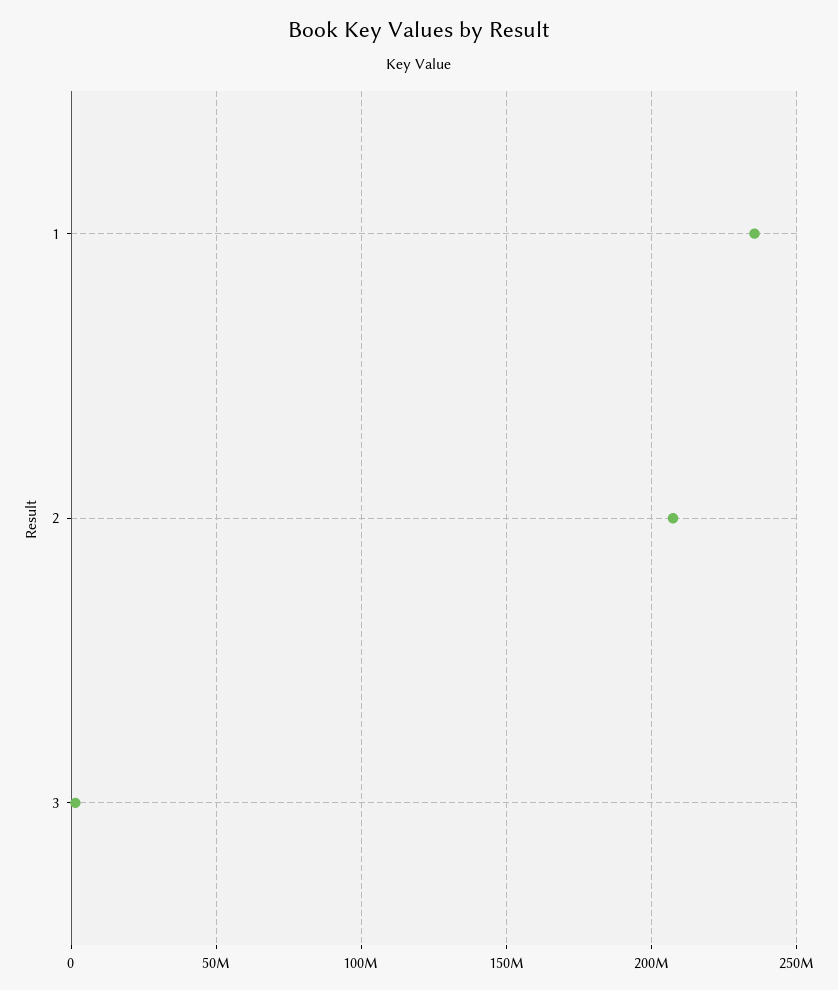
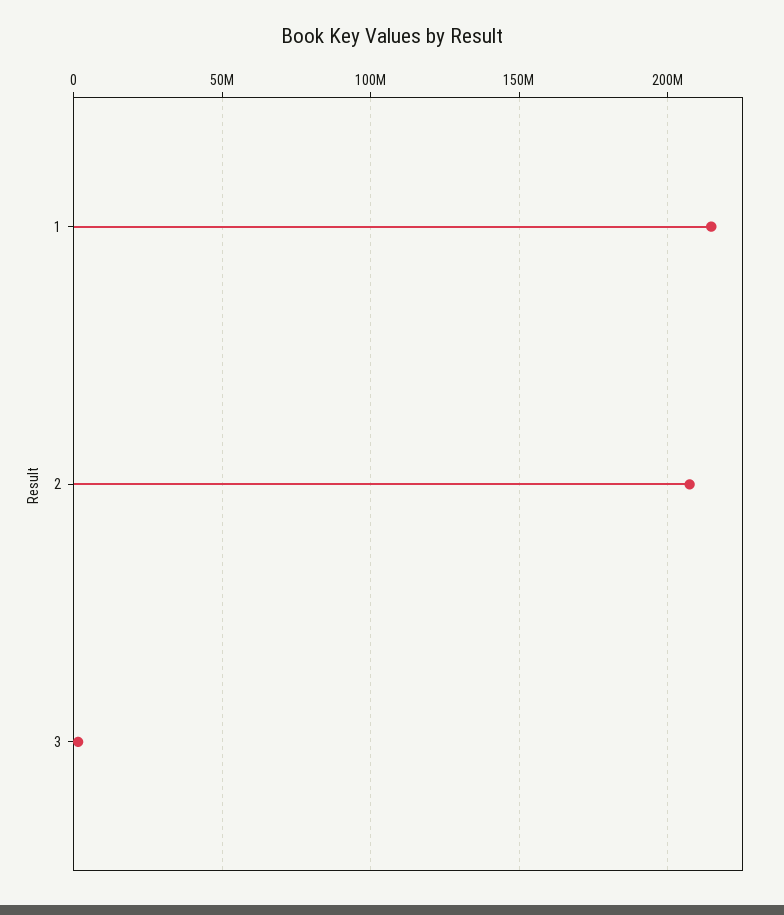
  {
-   "1": 235000000,
+   "1": 215000000,
    "2": 205000000,
    "3": 0
  }

